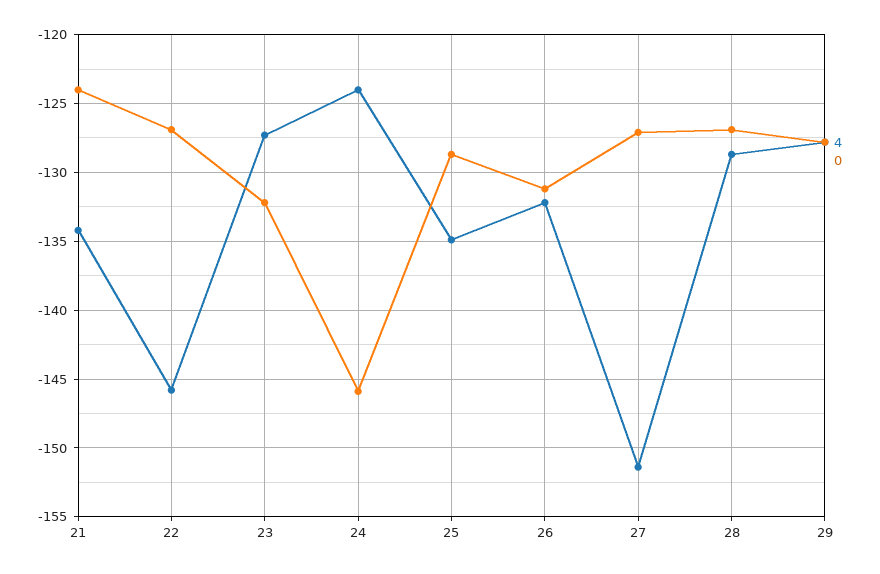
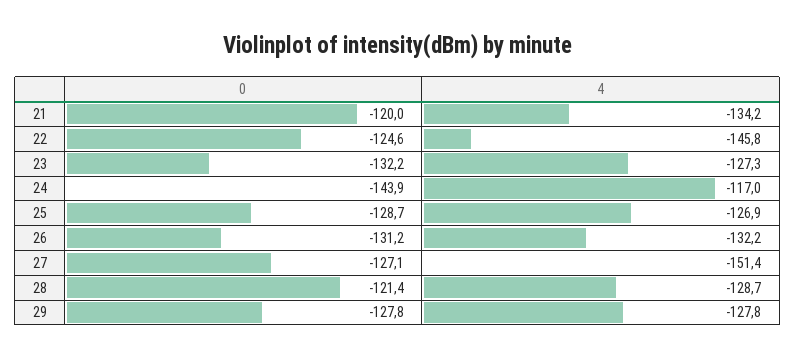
  {
    "4": {
      "21": -134.2,
      "22": -145.8,
      "23": -127.3,
-     "24": -124,
+     "24": -117,
-     "25": -135,
+     "25": -126.9,
      "26": -132.2,
      "27": -151.4,
      "28": -128.7,
      "29": -127.8
    },
    "0": {
-     "21": -124,
+     "21": -120,
-     "22": -127,
+     "22": -124.6,
      "23": -132.2,
-     "24": -146,
+     "24": -143.9,
      "25": -128.7,
      "26": -131.2,
      "27": -127.1,
-     "28": -127,
+     "28": -121.4,
      "29": -127.8
    }
  }

